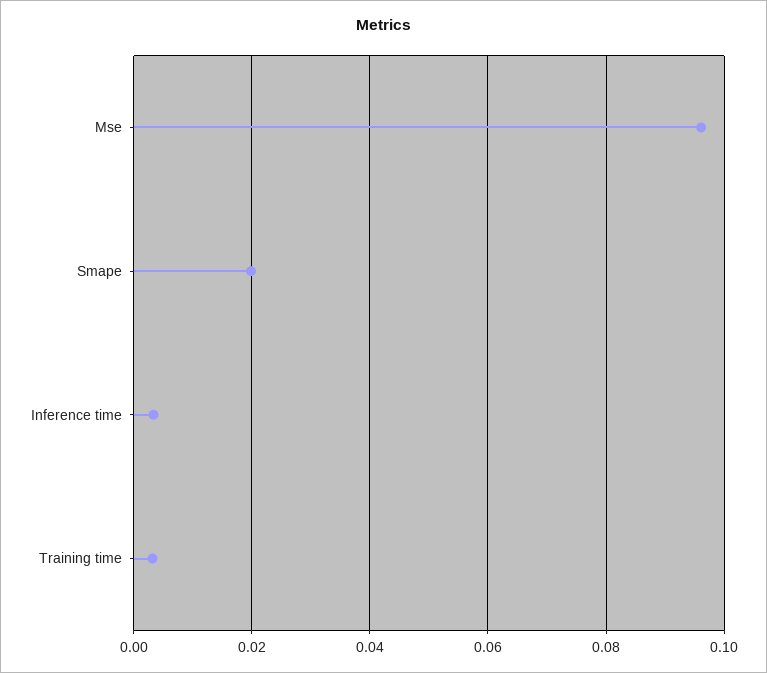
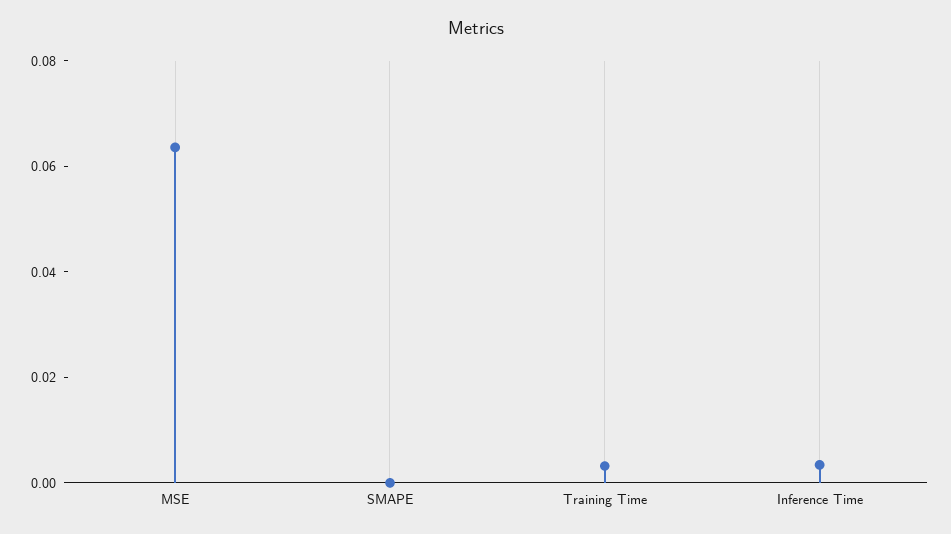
  {
-   "Mse": 0.096,
+   "Mse": 0.065,
-   "Smape": 0.02,
+   "Smape": 0,
    "Inference time": 0.004,
    "Training time": 0.004
  }

